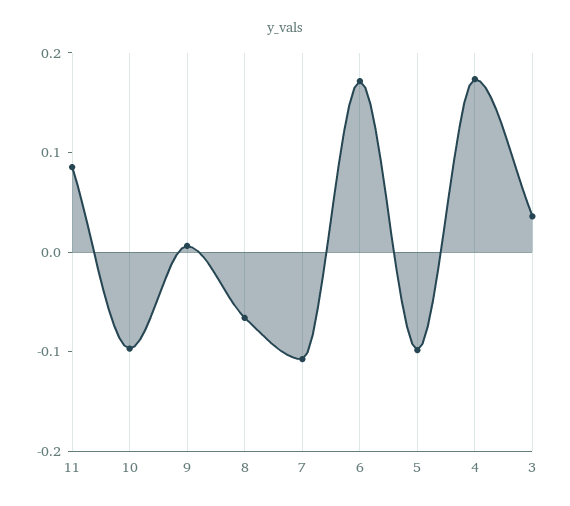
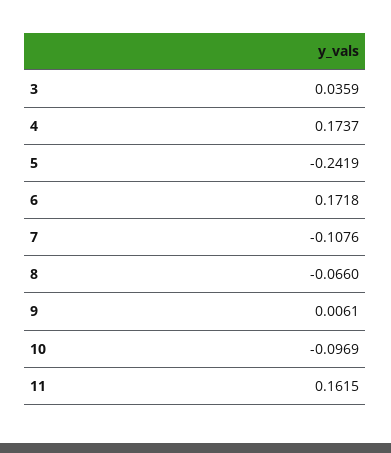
  {
-   "11": 0.08,
+   "11": 0.1615,
    "10": -0.0969,
    "9": 0.0061,
    "8": -0.066,
    "7": -0.1076,
    "6": 0.1718,
-   "5": -0.1,
+   "5": -0.2419,
    "4": 0.1737,
    "3": 0.0359
  }

